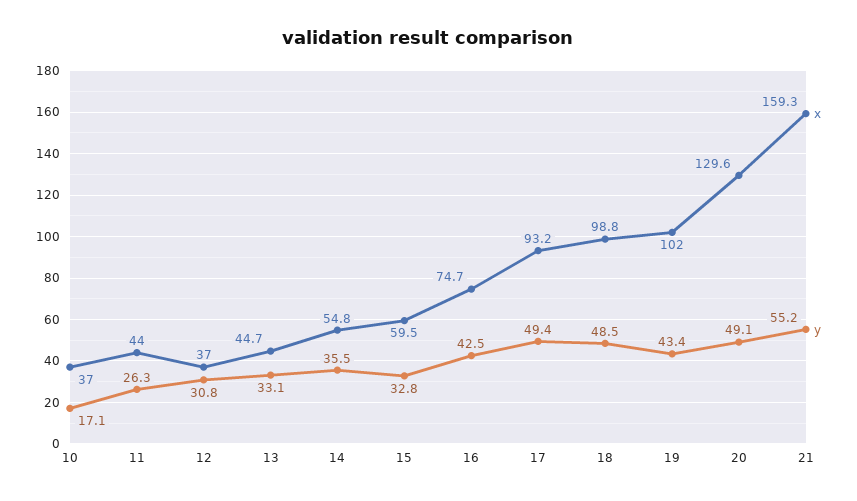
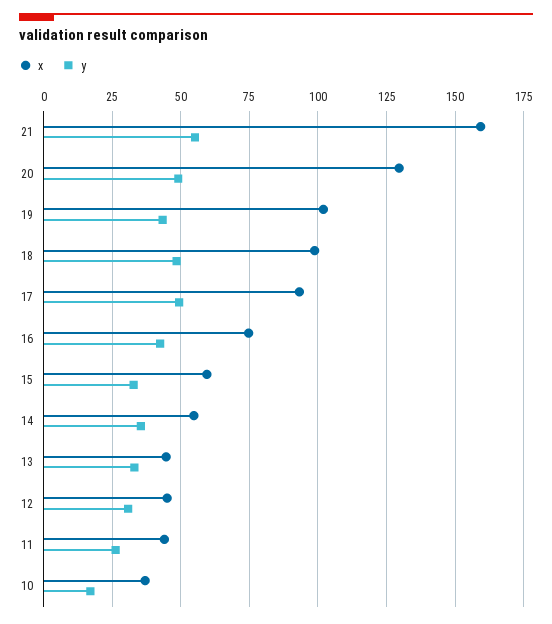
  {
    "x": {
      "10": 37,
      "11": 44,
-     "12": 37,
+     "12": 45,
      "13": 44.7,
      "14": 54.8,
      "15": 59.5,
      "16": 74.7,
      "17": 93.2,
      "18": 98.8,
      "19": 102,
      "20": 129.6,
      "21": 159.3
    },
    "y": {
      "10": 17.1,
      "11": 26.3,
      "12": 30.8,
      "13": 33.1,
      "14": 35.5,
      "15": 32.8,
      "16": 42.5,
      "17": 49.4,
      "18": 48.5,
      "19": 43.4,
      "20": 49.1,
      "21": 55.2
    }
  }

